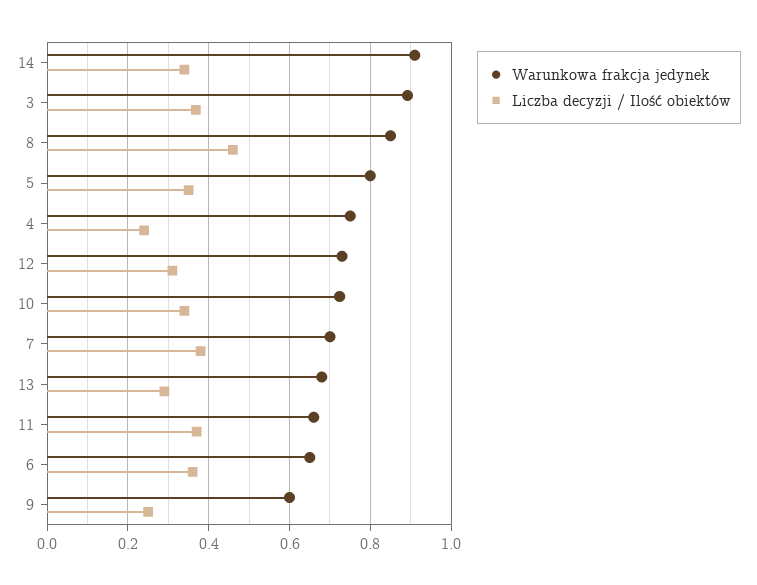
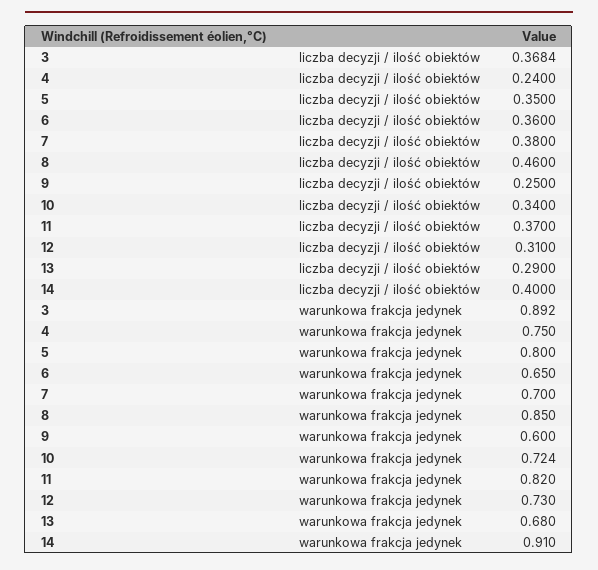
  {
    "Warunkowa frakcja jedynek": {
      "14": 0.91,
      "3": 0.892,
      "8": 0.85,
      "5": 0.8,
      "4": 0.75,
      "12": 0.73,
      "10": 0.724,
      "7": 0.7,
      "13": 0.68,
-     "11": 0.66,
+     "11": 0.82,
      "6": 0.65,
      "9": 0.6
    },
    "Liczba decyzji / Ilość obiektów": {
-     "14": 0.34,
+     "14": 0.4,
      "3": 0.3684,
      "8": 0.46,
      "5": 0.35,
      "4": 0.24,
      "12": 0.31,
      "10": 0.34,
      "7": 0.38,
      "13": 0.29,
      "11": 0.37,
      "6": 0.36,
      "9": 0.25
    }
  }

